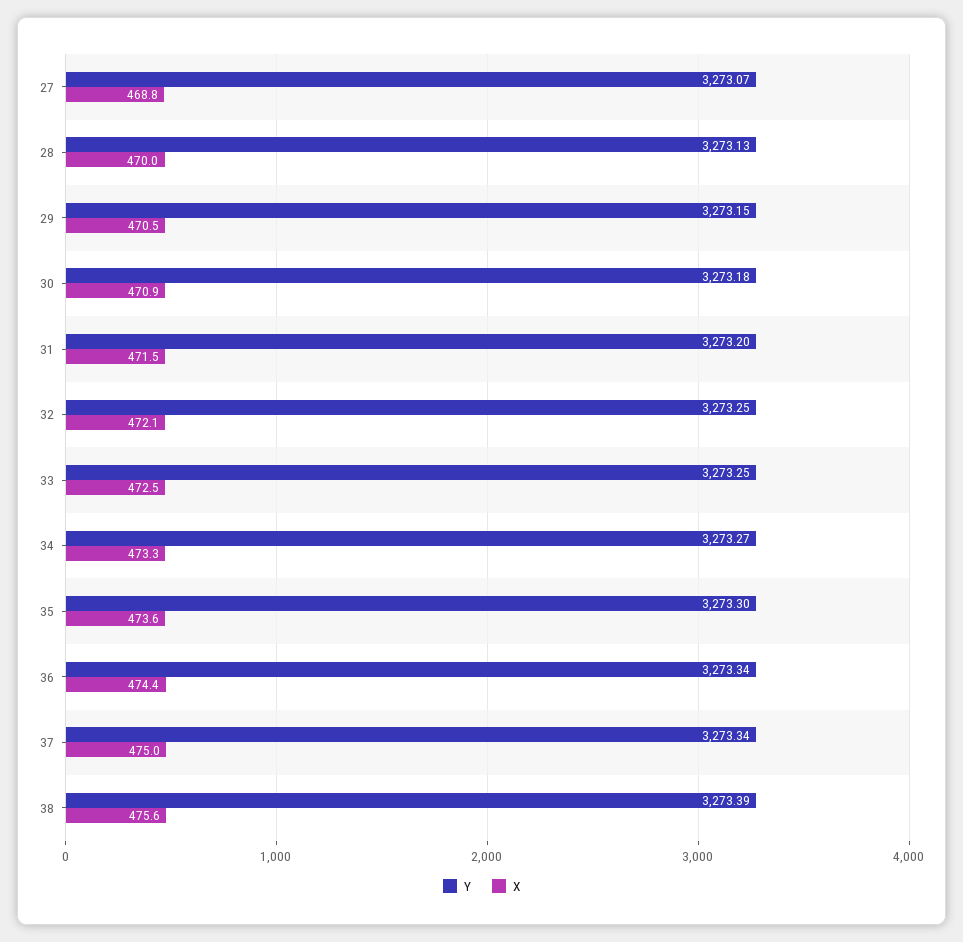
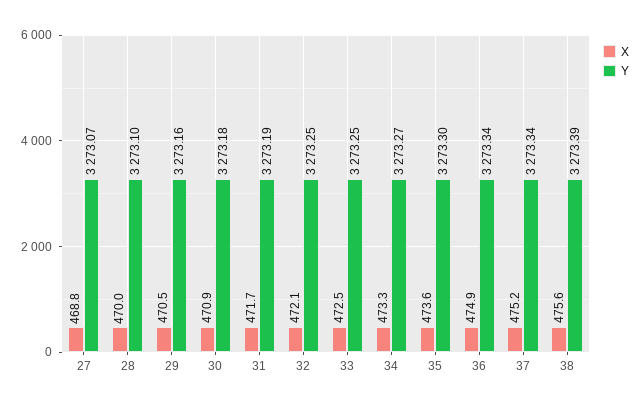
  {
    "Y": {
      "27": 3273.07,
-     "28": 3273.13,
+     "28": 3273.1,
-     "29": 3273.15,
+     "29": 3273.16,
      "30": 3273.18,
-     "31": 3273.2,
+     "31": 3273.19,
      "32": 3273.25,
      "33": 3273.25,
      "34": 3273.27,
      "35": 3273.3,
      "36": 3273.34,
      "37": 3273.34,
      "38": 3273.39
    },
    "X": {
      "27": 468.8,
      "28": 470,
      "29": 470.5,
      "30": 470.9,
-     "31": 471.5,
+     "31": 471.7,
      "32": 472.1,
      "33": 472.5,
      "34": 473.3,
      "35": 473.6,
-     "36": 474.4,
+     "36": 474.9,
-     "37": 475,
+     "37": 475.2,
      "38": 475.6
    }
  }

